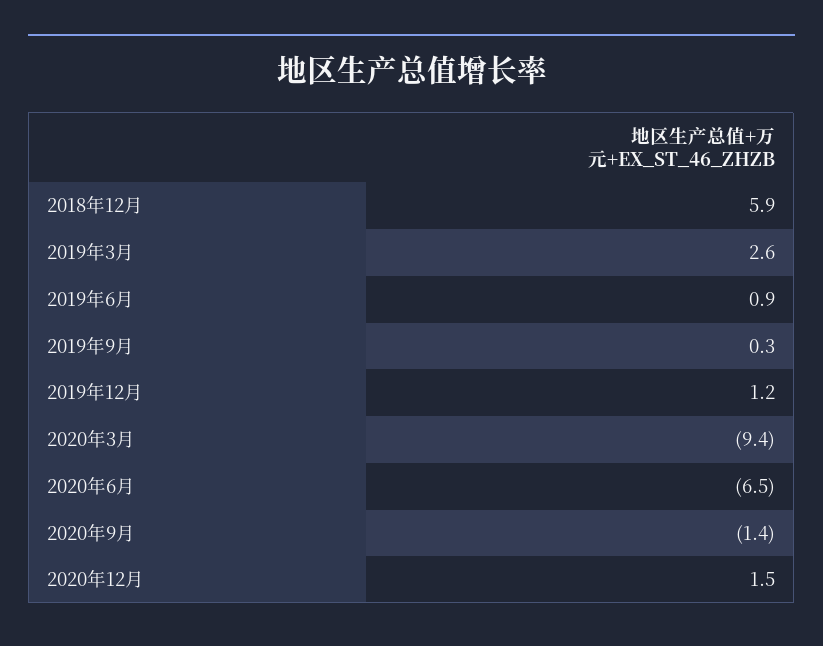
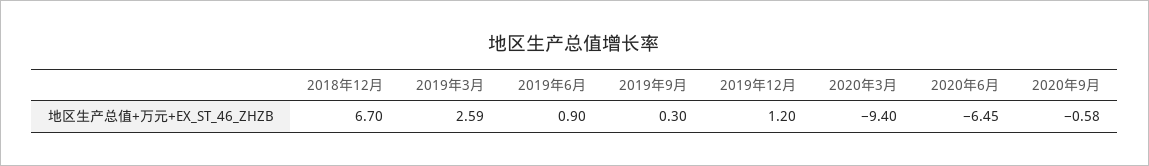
  {
-   "2018年12月": 5.9,
+   "2018年12月": 6.7,
    "2019年3月": 2.59,
    "2019年6月": 0.9,
    "2019年9月": 0.3,
    "2019年12月": 1.2,
    "2020年3月": -9.4,
    "2020年6月": -6.45,
-   "2020年9月": -1.4,
+   "2020年9月": -0.58
-   "2020年12月": 1.5
  }

